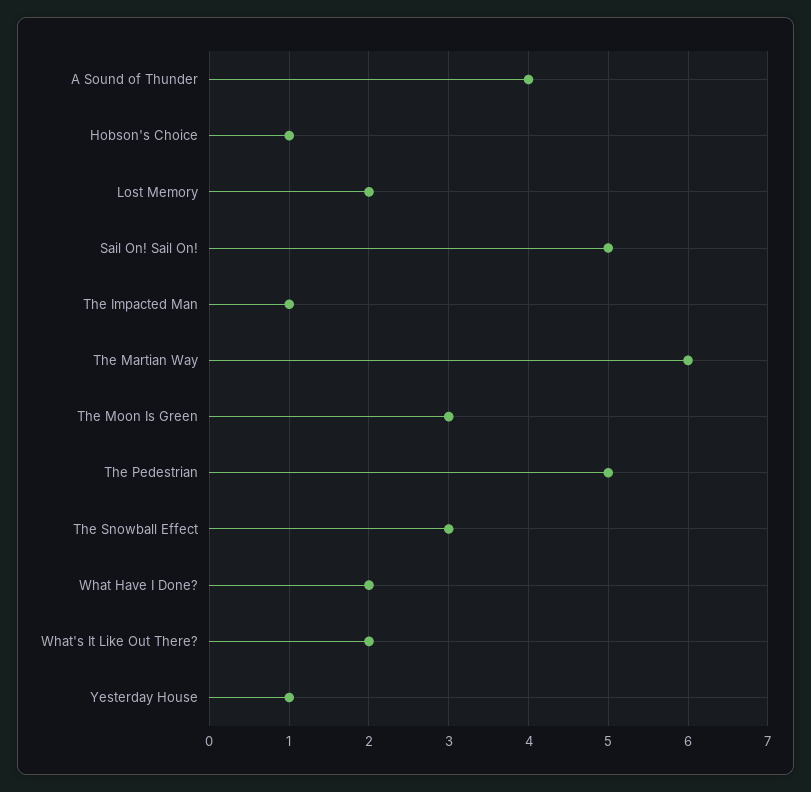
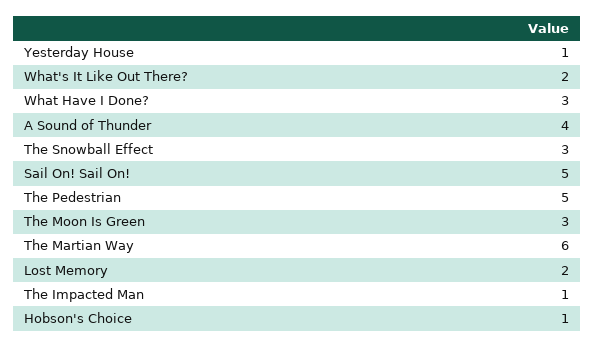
  {
    "A Sound of Thunder": 4,
    "Hobson's Choice": 1,
    "Lost Memory": 2,
    "Sail On! Sail On!": 5,
    "The Impacted Man": 1,
    "The Martian Way": 6,
    "The Moon Is Green": 3,
    "The Pedestrian": 5,
    "The Snowball Effect": 3,
-   "What Have I Done?": 2,
+   "What Have I Done?": 3,
    "What's It Like Out There?": 2,
    "Yesterday House": 1
  }

